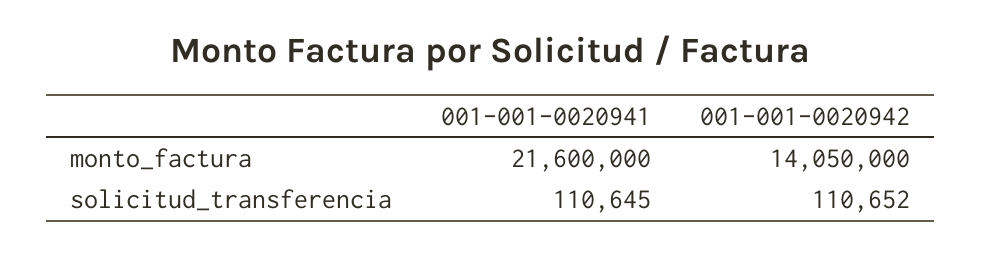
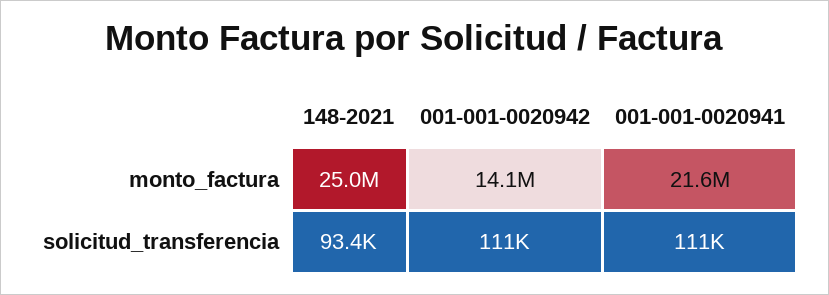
  {
    "001-001-0020941": {
      "monto_factura": 21600000,
      "solicitud_transferencia": 110645
    },
    "001-001-0020942": {
      "monto_factura": 14050000,
      "solicitud_transferencia": 110652
-   }
+   },
+   "148-2021": {
+     "monto_factura": 25000000,
+     "solicitud_transferencia": 93400
+   }
  }

